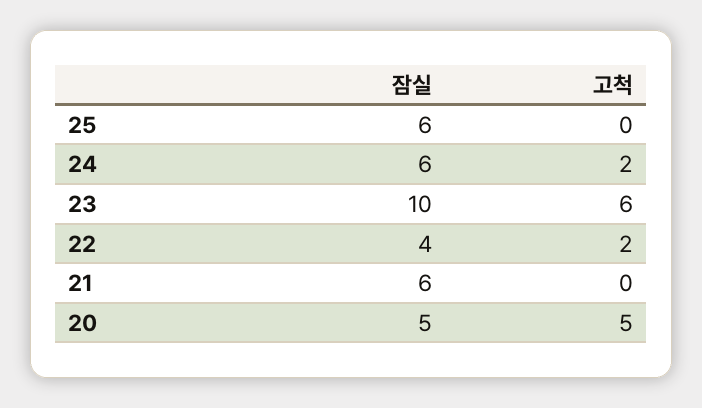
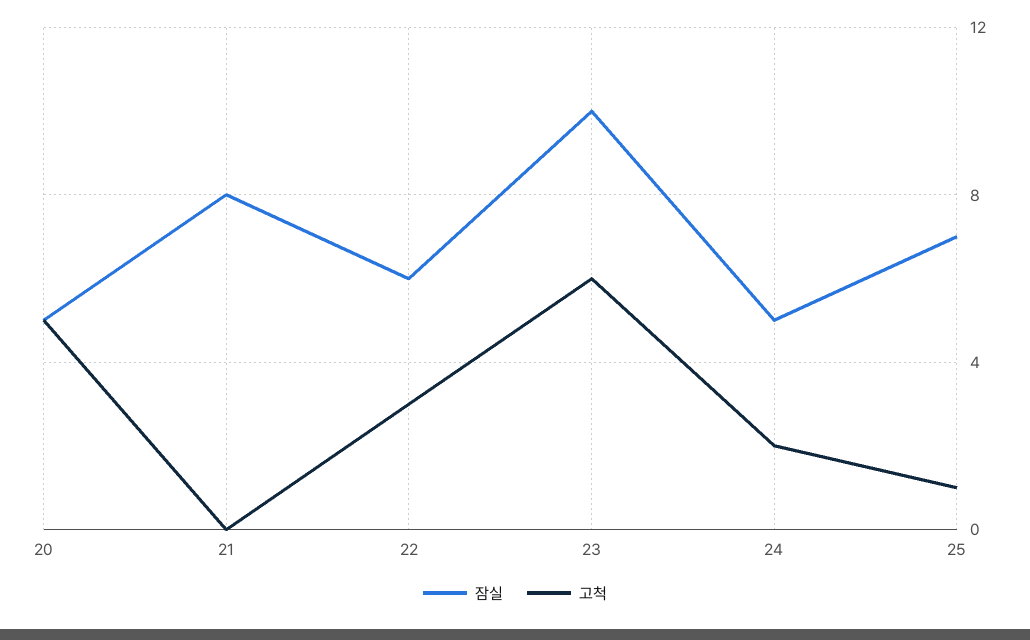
  {
    "잠실": {
-     "25": 6,
+     "25": 7,
-     "24": 6,
+     "24": 5,
      "23": 10,
-     "22": 4,
+     "22": 6,
-     "21": 6,
+     "21": 8,
      "20": 5
    },
    "고척": {
-     "25": 0,
+     "25": 1,
      "24": 2,
      "23": 6,
-     "22": 2,
+     "22": 3,
      "21": 0,
      "20": 5
    }
  }

